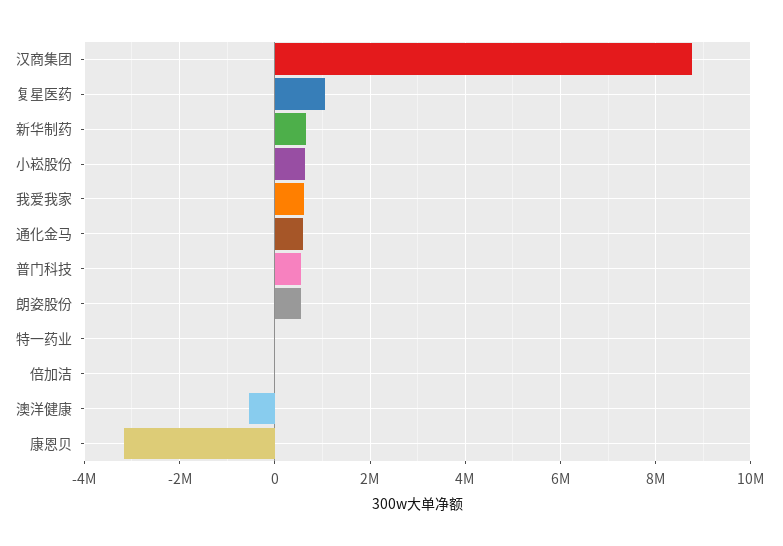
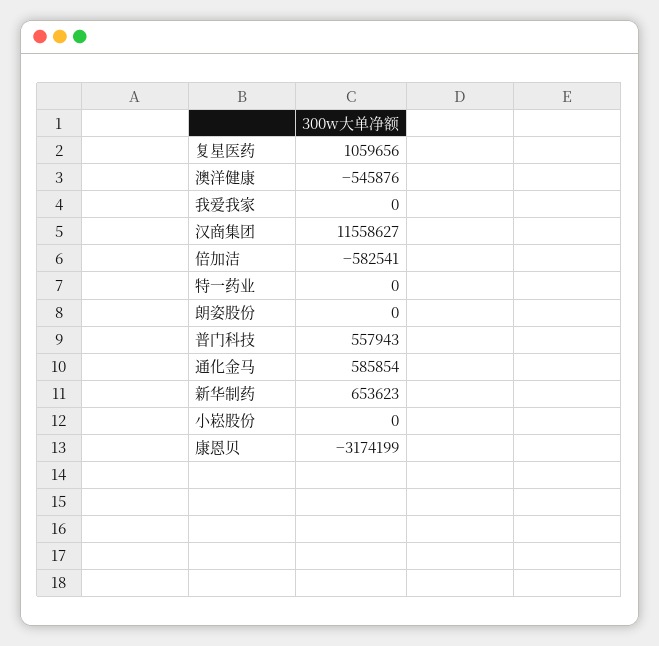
  {
-   "汉商集团": 8800000,
+   "汉商集团": 11558627,
    "复星医药": 1059656,
    "新华制药": 653623,
-   "小崧股份": 600000,
+   "小崧股份": 0,
-   "我爱我家": 600000,
+   "我爱我家": 0,
    "通化金马": 585854,
    "普门科技": 557943,
-   "朗姿股份": 600000,
+   "朗姿股份": 0,
    "特一药业": 0,
-   "倍加洁": 0,
+   "倍加洁": -582541,
    "澳洋健康": -545876,
    "康恩贝": -3174199
  }

